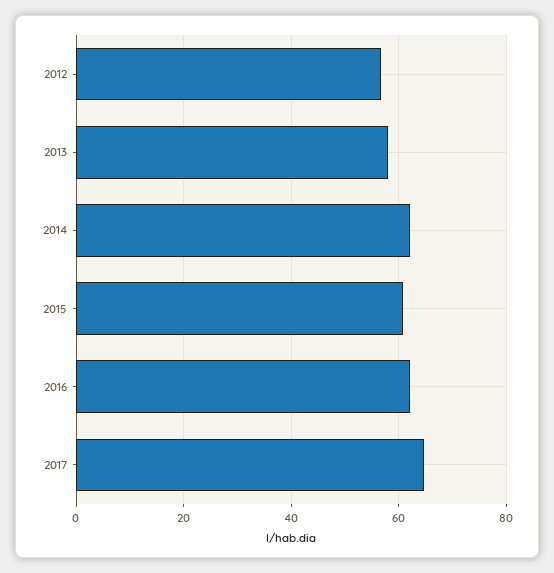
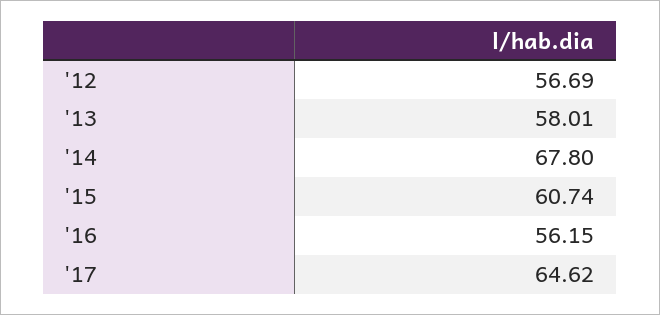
  {
    "2012": 56.69,
    "2013": 58.01,
-   "2014": 62,
+   "2014": 67.8,
    "2015": 60.74,
-   "2016": 62,
+   "2016": 56.15,
    "2017": 64.62
  }

